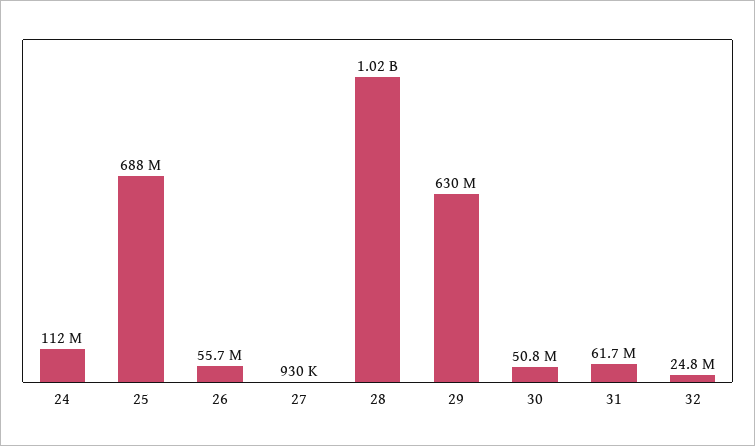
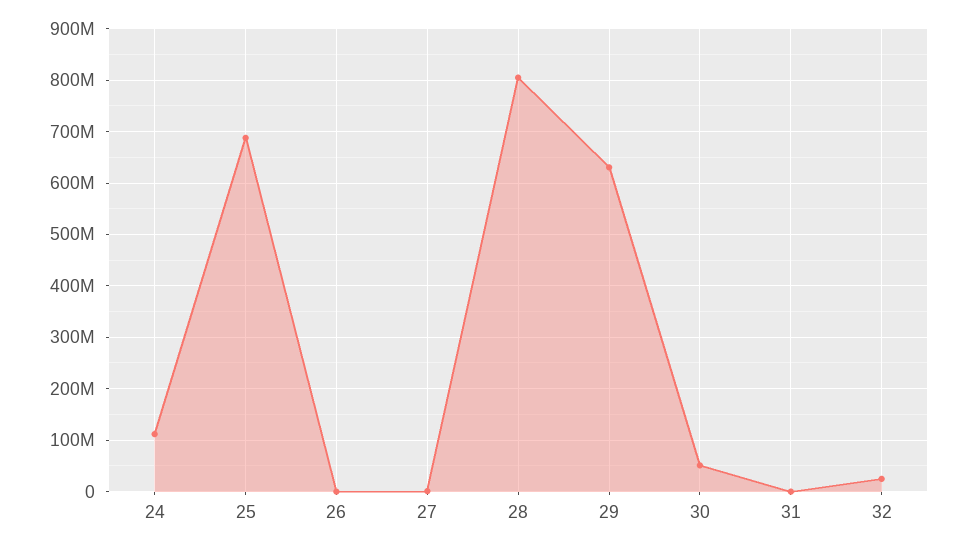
  {
    "24": 112000000,
    "25": 688000000,
-   "26": 55700000,
+   "26": 0,
    "27": 930000,
-   "28": 1020000000,
+   "28": 800000000,
    "29": 630000000,
    "30": 50800000,
-   "31": 61700000,
+   "31": 0,
    "32": 24800000
  }

